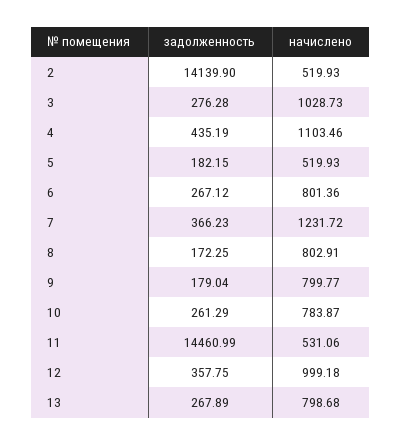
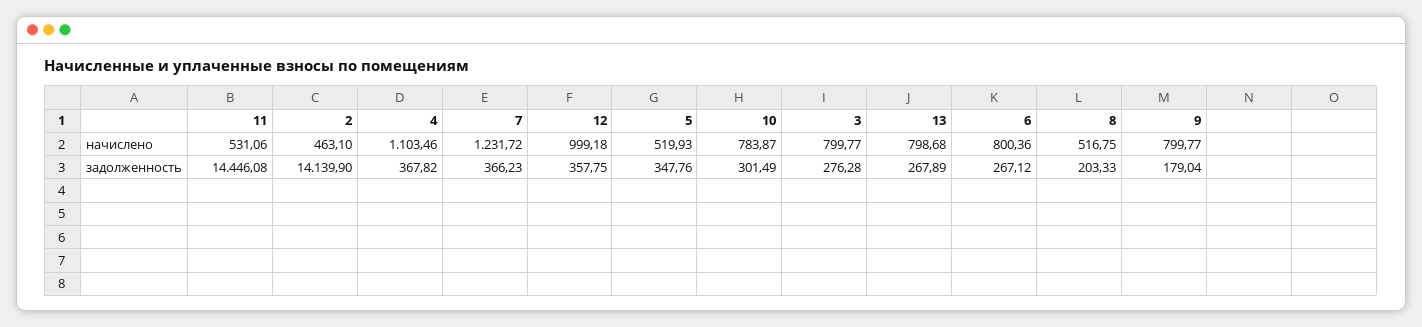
  {
    "задолженность": {
      "2": 14139.9,
      "3": 276.28,
-     "4": 435.19,
+     "4": 367.82,
-     "5": 182.15,
+     "5": 347.76,
      "6": 267.12,
      "7": 366.23,
-     "8": 172.25,
+     "8": 203.33,
      "9": 179.04,
-     "10": 261.29,
+     "10": 301.49,
-     "11": 14460.99,
+     "11": 14446.08,
      "12": 357.75,
      "13": 267.89
    },
    "начислено": {
-     "2": 519.93,
+     "2": 463.1,
-     "3": 1028.73,
+     "3": 799.77,
      "4": 1103.46,
      "5": 519.93,
-     "6": 801.36,
+     "6": 800.36,
      "7": 1231.72,
-     "8": 802.91,
+     "8": 516.75,
      "9": 799.77,
      "10": 783.87,
      "11": 531.06,
      "12": 999.18,
      "13": 798.68
    }
  }

